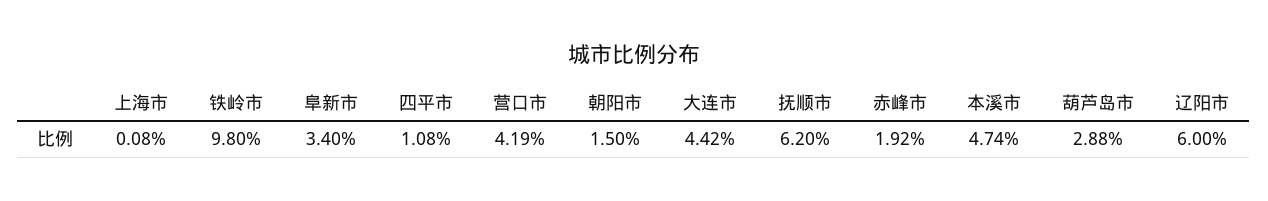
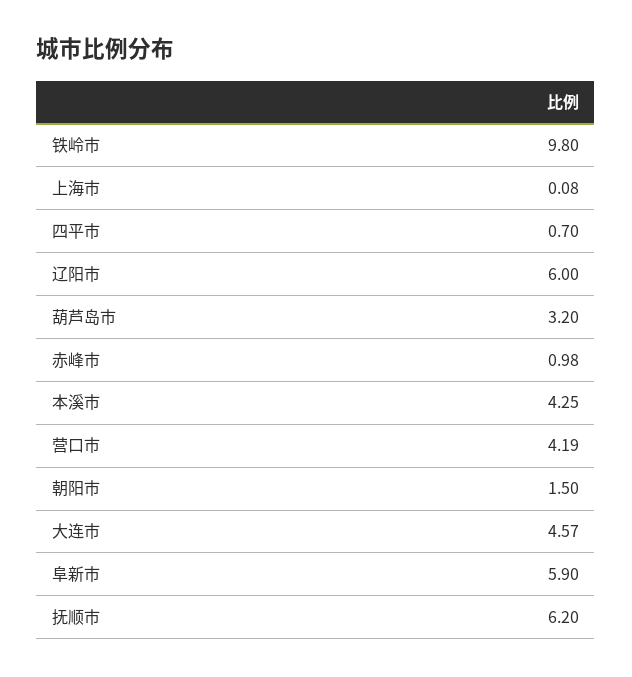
  {
    "上海市": 0.08,
    "铁岭市": 9.8,
-   "阜新市": 3.4,
+   "阜新市": 5.9,
-   "四平市": 1.08,
+   "四平市": 0.7,
    "营口市": 4.19,
    "朝阳市": 1.5,
-   "大连市": 4.42,
+   "大连市": 4.57,
    "抚顺市": 6.2,
-   "赤峰市": 1.92,
+   "赤峰市": 0.98,
-   "本溪市": 4.74,
+   "本溪市": 4.25,
-   "葫芦岛市": 2.88,
+   "葫芦岛市": 3.2,
    "辽阳市": 6
  }

